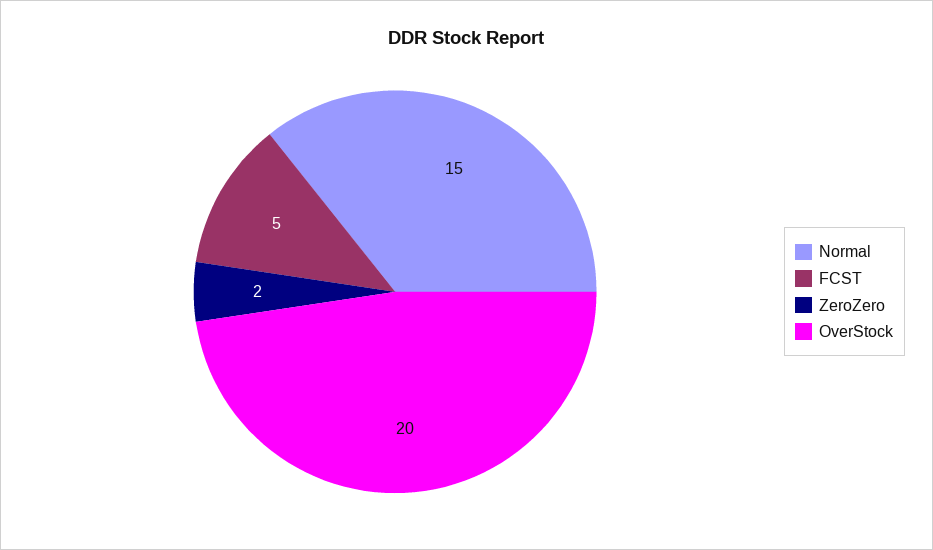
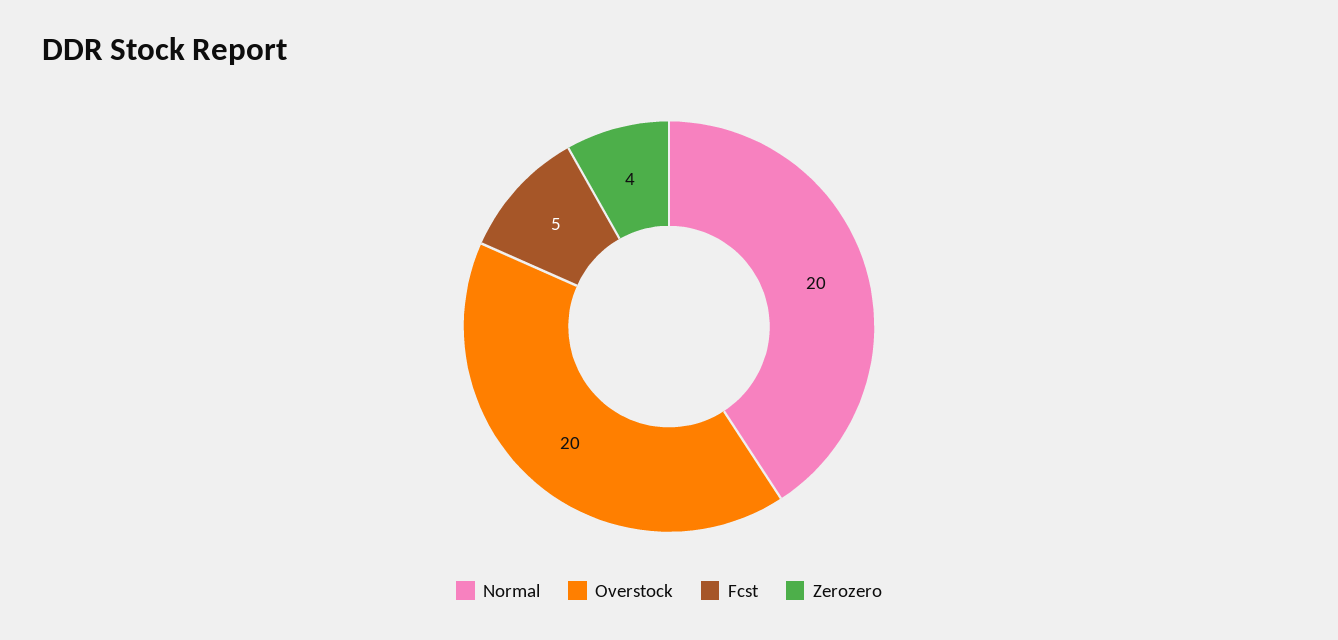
  {
-   "Normal": 15,
+   "Normal": 20,
    "FCST": 5,
-   "ZeroZero": 2,
+   "ZeroZero": 4,
    "OverStock": 20
  }

